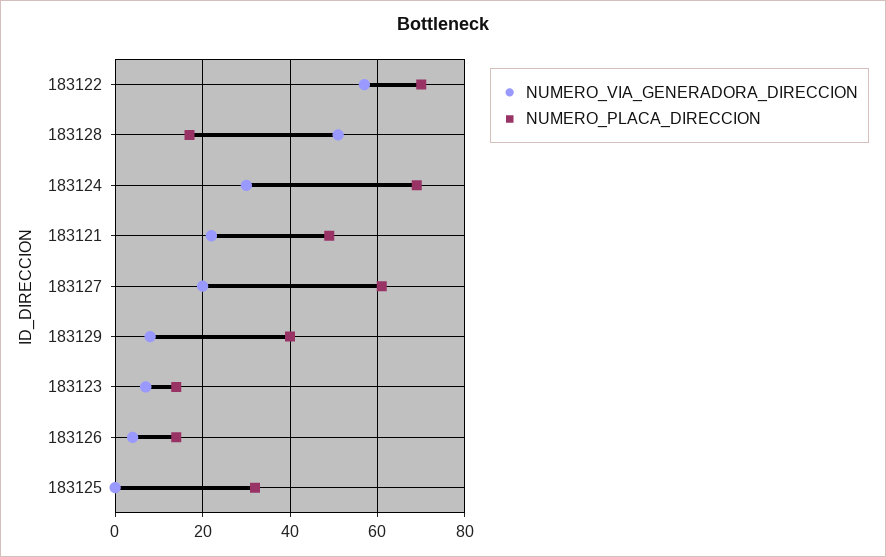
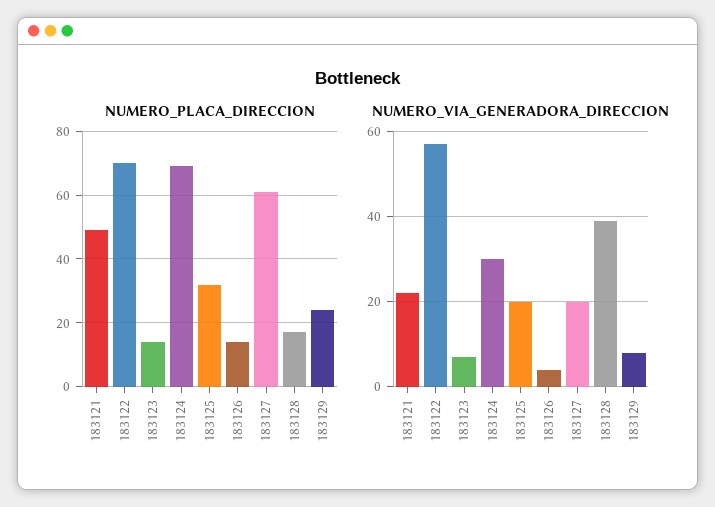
  {
    "NUMERO_VIA_GENERADORA_DIRECCION": {
      "183122": 55,
-     "183128": 50,
+     "183128": 40,
      "183124": 30,
      "183121": 20,
      "183127": 20,
      "183129": 10,
      "183123": 5,
      "183126": 5,
-     "183125": 0
+     "183125": 20
    },
    "NUMERO_PLACA_DIRECCION": {
      "183122": 70,
      "183128": 15,
      "183124": 70,
      "183121": 50,
      "183127": 60,
-     "183129": 40,
+     "183129": 25,
      "183123": 15,
      "183126": 15,
      "183125": 30
    }
  }

